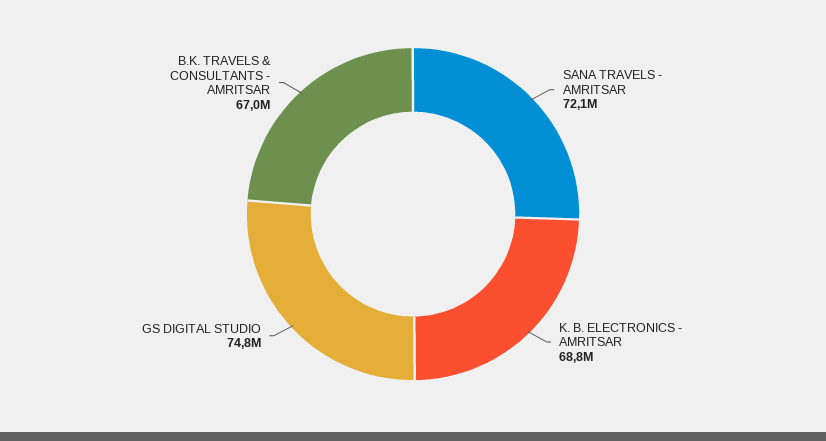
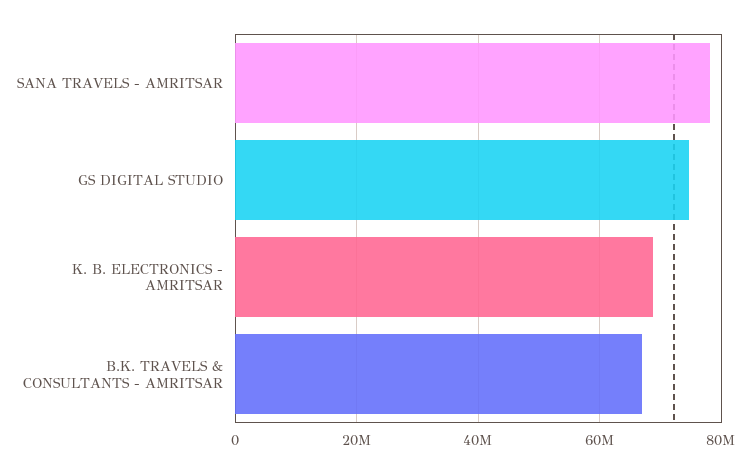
  {
-   "SANA TRAVELS - AMRITSAR": 72100000,
+   "SANA TRAVELS - AMRITSAR": 78000000,
    "K. B. ELECTRONICS - AMRITSAR": 68800000,
    "GS DIGITAL STUDIO": 74800000,
    "B.K. TRAVELS & CONSULTANTS - AMRITSAR": 67000000
  }

